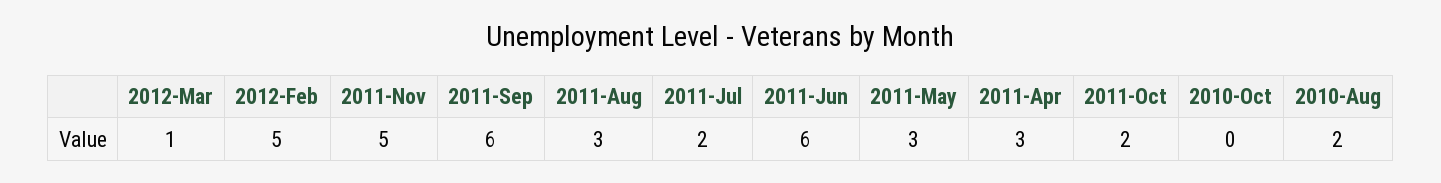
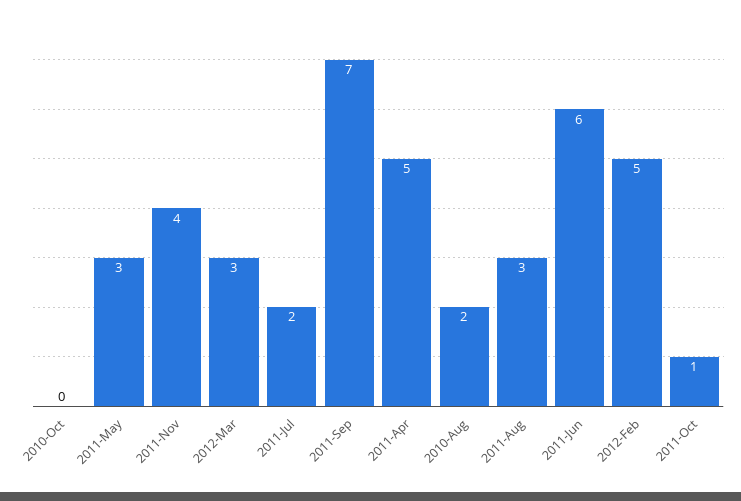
  {
-   "2012-Mar": 1,
+   "2012-Mar": 3,
    "2012-Feb": 5,
-   "2011-Nov": 5,
+   "2011-Nov": 4,
-   "2011-Sep": 6,
+   "2011-Sep": 7,
    "2011-Aug": 3,
    "2011-Jul": 2,
    "2011-Jun": 6,
    "2011-May": 3,
-   "2011-Apr": 3,
+   "2011-Apr": 5,
-   "2011-Oct": 2,
+   "2011-Oct": 1,
    "2010-Oct": 0,
    "2010-Aug": 2
  }

